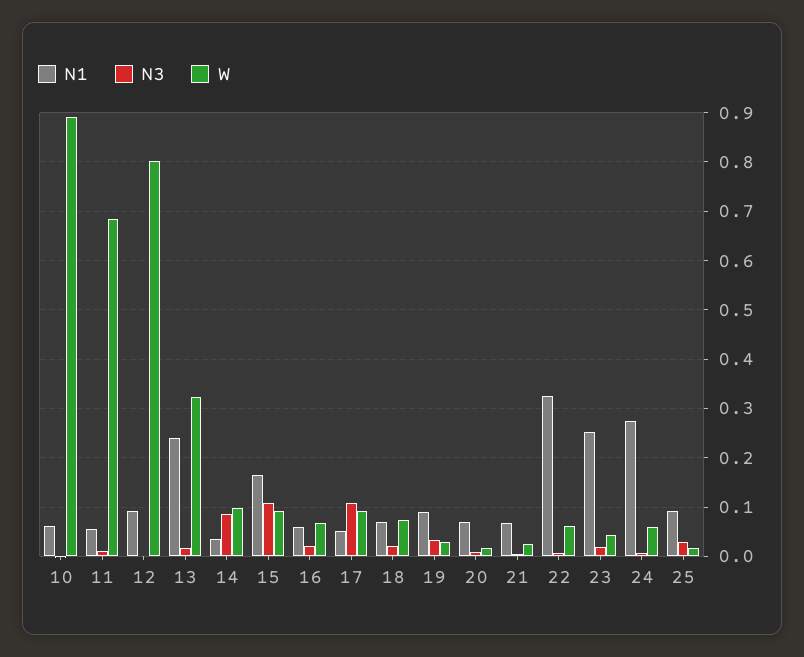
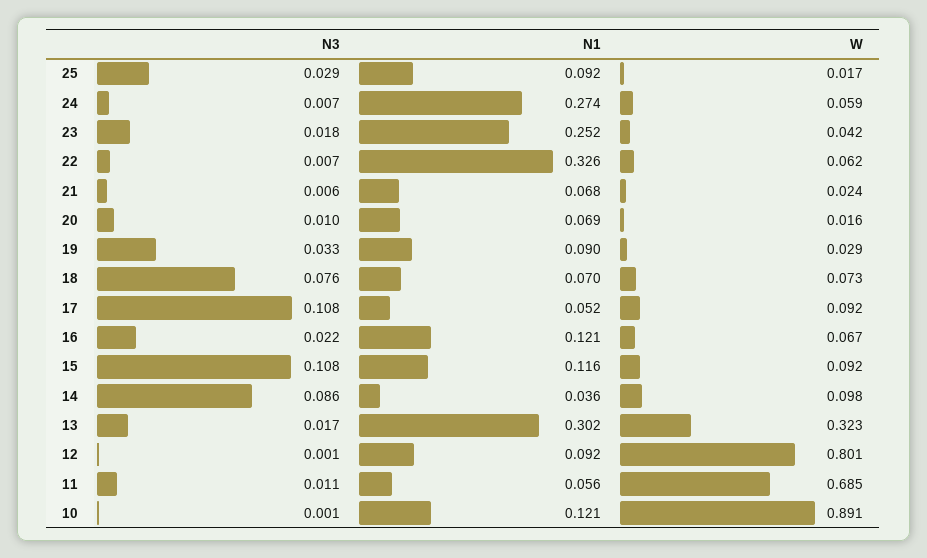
  {
    "N1": {
-     "10": 0.06,
+     "10": 0.121,
      "11": 0.056,
      "12": 0.092,
-     "13": 0.24,
+     "13": 0.302,
      "14": 0.036,
-     "15": 0.16,
+     "15": 0.116,
-     "16": 0.06,
+     "16": 0.121,
      "17": 0.052,
      "18": 0.07,
      "19": 0.09,
      "20": 0.069,
      "21": 0.068,
      "22": 0.326,
      "23": 0.252,
      "24": 0.274,
      "25": 0.092
    },
    "N3": {
      "10": 0.001,
      "11": 0.011,
      "12": 0.001,
      "13": 0.017,
      "14": 0.086,
      "15": 0.108,
      "16": 0.022,
      "17": 0.108,
-     "18": 0.02,
+     "18": 0.076,
      "19": 0.033,
      "20": 0.01,
      "21": 0.006,
      "22": 0.007,
      "23": 0.018,
      "24": 0.007,
      "25": 0.029
    },
    "W": {
      "10": 0.891,
      "11": 0.685,
      "12": 0.801,
      "13": 0.323,
      "14": 0.098,
      "15": 0.092,
      "16": 0.067,
      "17": 0.092,
      "18": 0.073,
      "19": 0.029,
      "20": 0.016,
      "21": 0.024,
      "22": 0.062,
      "23": 0.042,
      "24": 0.059,
      "25": 0.017
    }
  }

